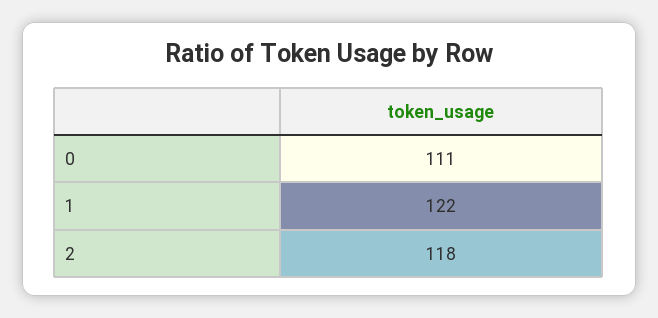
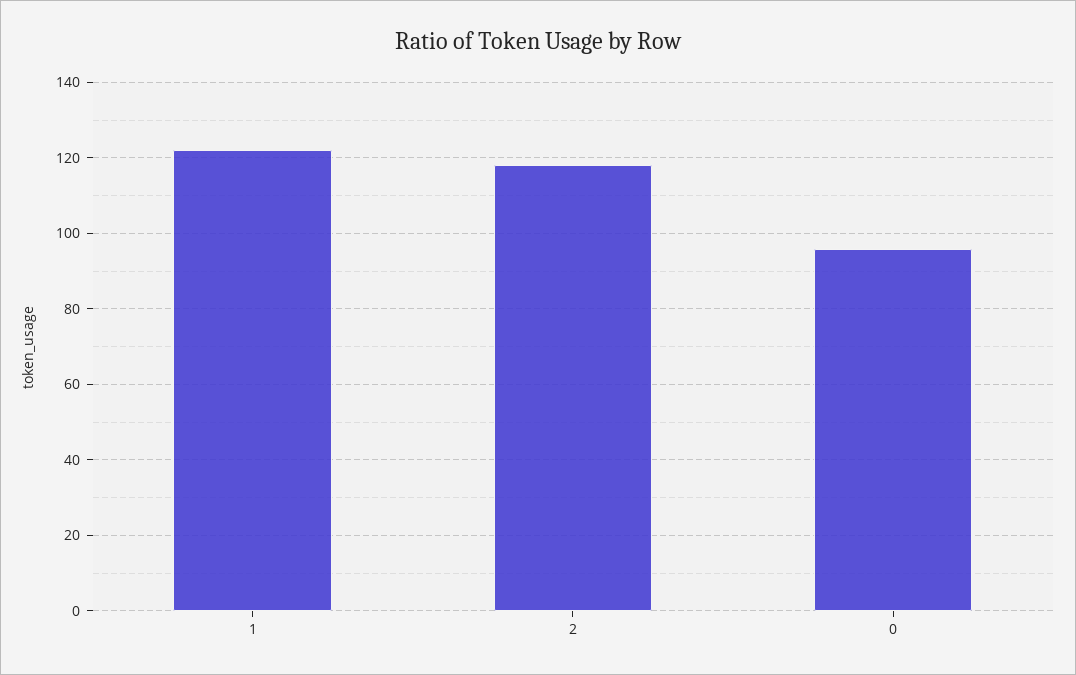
  {
-   "0": 111,
+   "0": 95,
    "1": 122,
    "2": 118
  }

